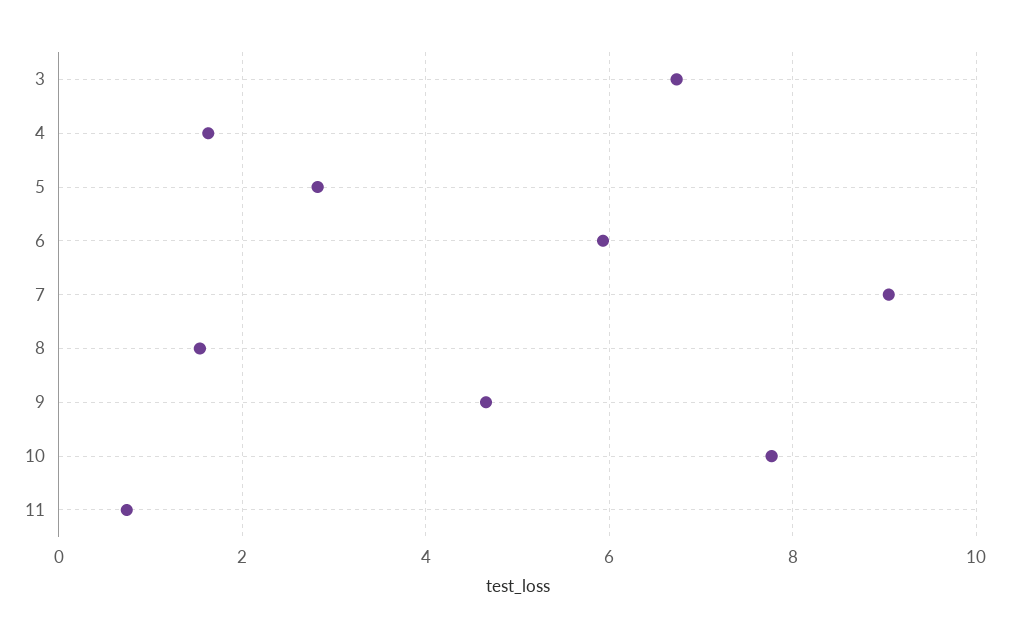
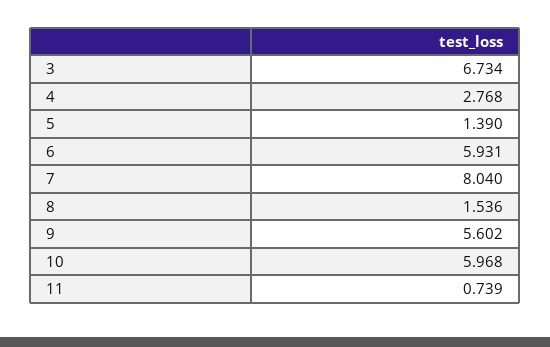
  {
    "3": 6.734,
-   "4": 1.6,
+   "4": 2.768,
-   "5": 2.8,
+   "5": 1.39,
    "6": 5.931,
-   "7": 9,
+   "7": 8.04,
    "8": 1.536,
-   "9": 4.6,
+   "9": 5.602,
-   "10": 7.8,
+   "10": 5.968,
    "11": 0.739
  }

